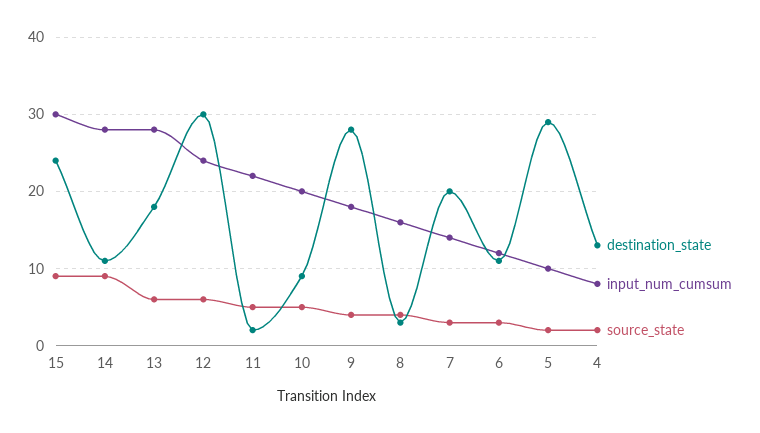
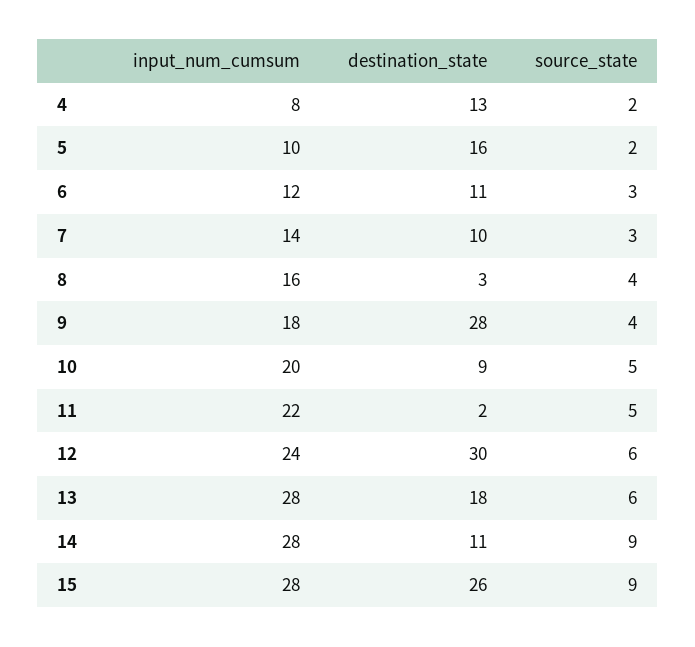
  {
    "destination_state": {
-     "15": 24,
+     "15": 26,
      "14": 11,
      "13": 18,
      "12": 30,
      "11": 2,
      "10": 9,
      "9": 28,
      "8": 3,
-     "7": 20,
+     "7": 10,
      "6": 11,
-     "5": 29,
+     "5": 16,
      "4": 13
    },
    "input_num_cumsum": {
-     "15": 30,
+     "15": 28,
      "14": 28,
      "13": 28,
      "12": 24,
      "11": 22,
      "10": 20,
      "9": 18,
      "8": 16,
      "7": 14,
      "6": 12,
      "5": 10,
      "4": 8
    },
    "source_state": {
      "15": 9,
      "14": 9,
      "13": 6,
      "12": 6,
      "11": 5,
      "10": 5,
      "9": 4,
      "8": 4,
      "7": 3,
      "6": 3,
      "5": 2,
      "4": 2
    }
  }

